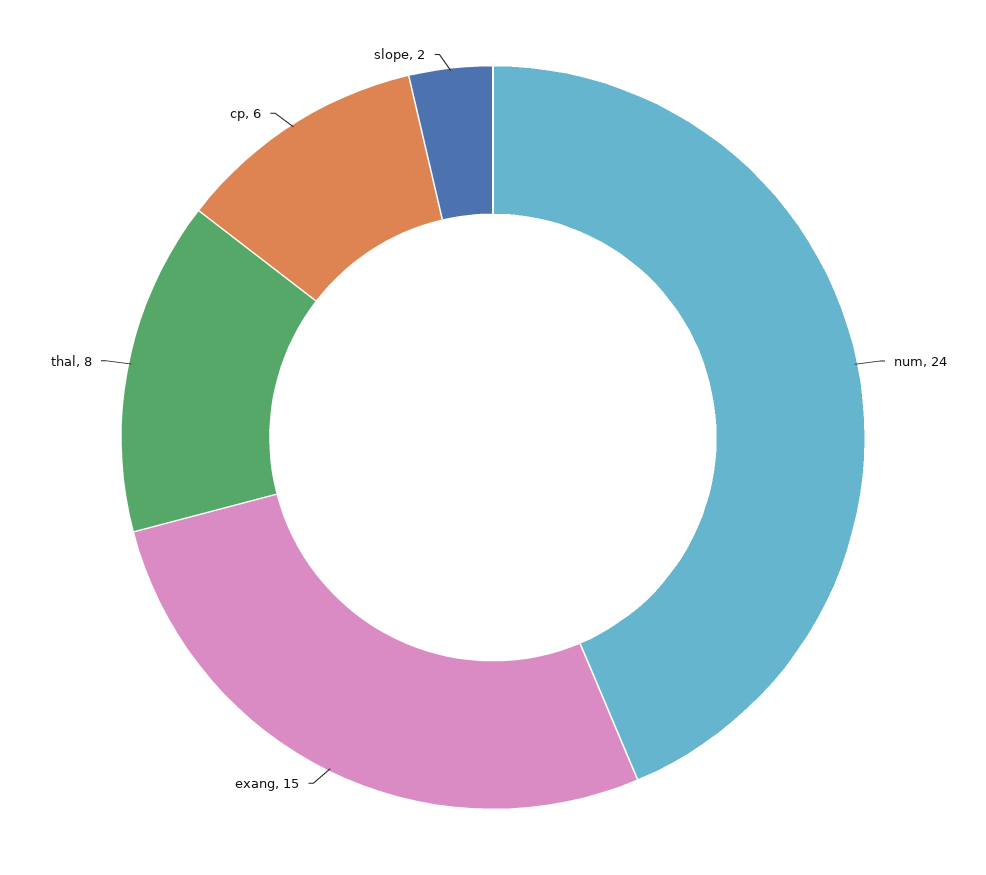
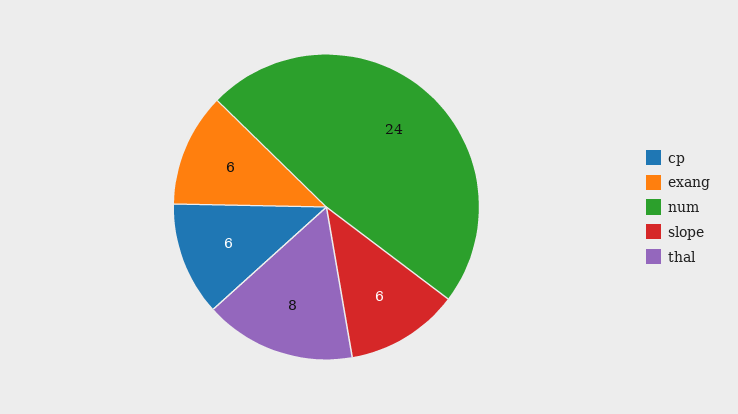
  {
    "num": 24,
-   "exang": 15,
+   "exang": 6,
    "thal": 8,
    "cp": 6,
-   "slope": 2
+   "slope": 6
  }

